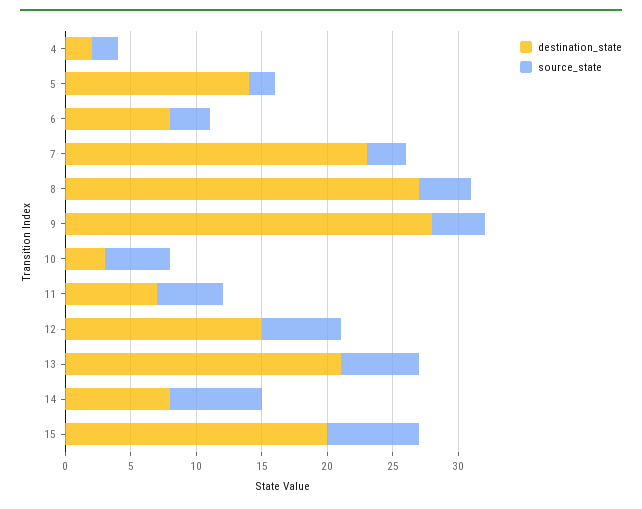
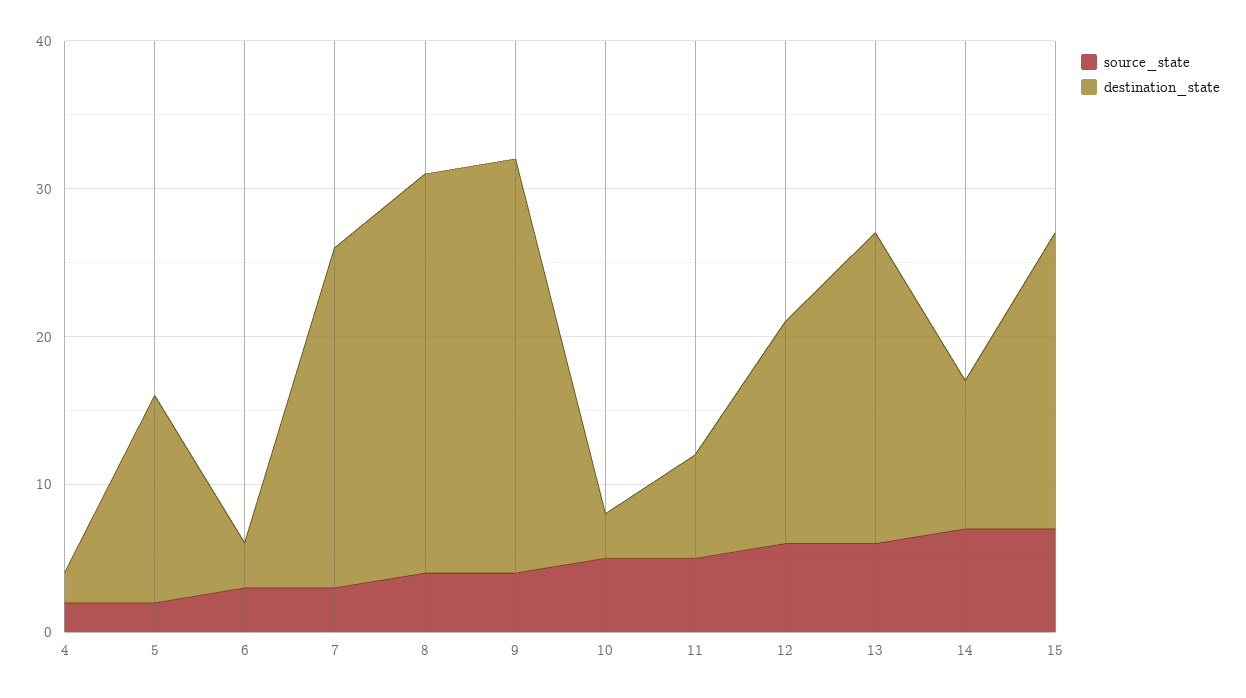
  {
    "destination_state": {
      "4": 2,
      "5": 14,
-     "6": 8,
+     "6": 3,
      "7": 23,
      "8": 27,
      "9": 28,
      "10": 3,
      "11": 7,
      "12": 15,
      "13": 21,
-     "14": 8,
+     "14": 10,
      "15": 20
    },
    "source_state": {
      "4": 2,
      "5": 2,
      "6": 3,
      "7": 3,
      "8": 4,
      "9": 4,
      "10": 5,
      "11": 5,
      "12": 6,
      "13": 6,
      "14": 7,
      "15": 7
    }
  }

